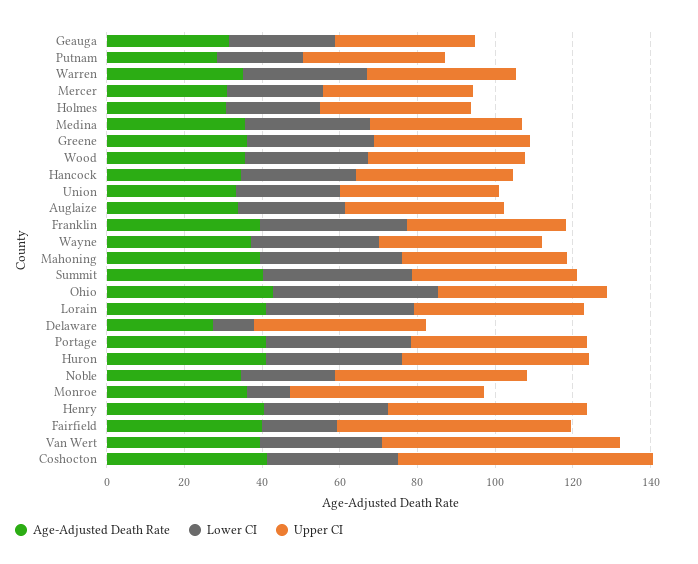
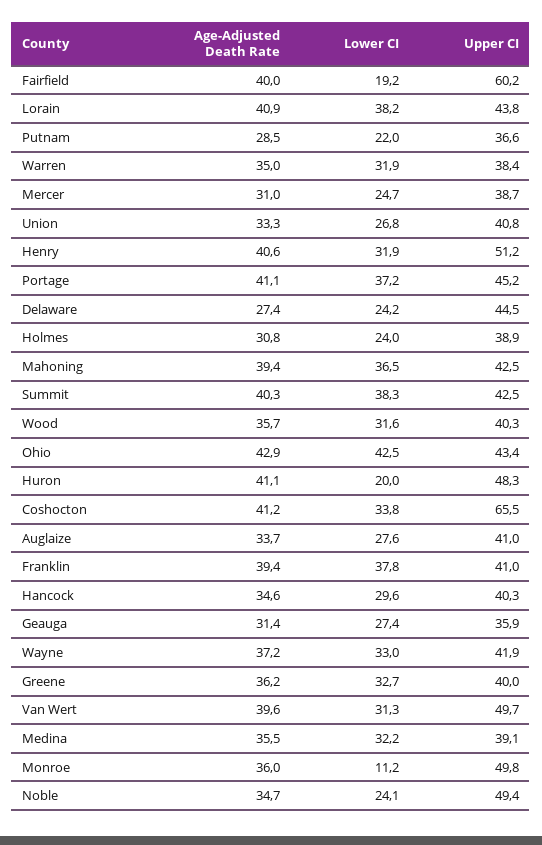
  {
    "Age-Adjusted Death Rate": {
      "Geauga": 31.4,
      "Putnam": 28.5,
      "Warren": 35,
      "Mercer": 31,
      "Holmes": 30.8,
      "Medina": 35.5,
      "Greene": 36.2,
      "Wood": 35.7,
      "Hancock": 34.6,
      "Union": 33.3,
      "Auglaize": 33.7,
      "Franklin": 39.4,
      "Wayne": 37.2,
      "Mahoning": 39.4,
      "Summit": 40.3,
      "Ohio": 42.9,
      "Lorain": 40.9,
      "Delaware": 27.4,
      "Portage": 41.1,
      "Huron": 41.1,
      "Noble": 34.7,
      "Monroe": 36,
      "Henry": 40.6,
      "Fairfield": 40,
      "Van Wert": 39.6,
      "Coshocton": 41.2
    },
    "Lower CI": {
      "Geauga": 27.4,
      "Putnam": 22,
      "Warren": 31.9,
      "Mercer": 24.7,
      "Holmes": 24,
      "Medina": 32.2,
      "Greene": 32.7,
      "Wood": 31.6,
      "Hancock": 29.6,
      "Union": 26.8,
      "Auglaize": 27.6,
      "Franklin": 37.8,
      "Wayne": 33,
      "Mahoning": 36.5,
      "Summit": 38.3,
      "Ohio": 42.5,
      "Lorain": 38.2,
-     "Delaware": 10,
+     "Delaware": 24.2,
      "Portage": 37.2,
-     "Huron": 35,
+     "Huron": 20,
      "Noble": 24.1,
      "Monroe": 11.2,
      "Henry": 31.9,
      "Fairfield": 19.2,
      "Van Wert": 31.3,
      "Coshocton": 33.8
    },
    "Upper CI": {
      "Geauga": 35.9,
      "Putnam": 36.6,
      "Warren": 38.4,
      "Mercer": 38.7,
      "Holmes": 38.9,
      "Medina": 39.1,
      "Greene": 40,
      "Wood": 40.3,
      "Hancock": 40.3,
      "Union": 40.8,
      "Auglaize": 41,
      "Franklin": 41,
      "Wayne": 41.9,
      "Mahoning": 42.5,
      "Summit": 42.5,
      "Ohio": 43.4,
      "Lorain": 43.8,
      "Delaware": 44.5,
      "Portage": 45.2,
      "Huron": 48.3,
      "Noble": 49.4,
      "Monroe": 49.8,
      "Henry": 51.2,
      "Fairfield": 60.2,
-     "Van Wert": 60,
+     "Van Wert": 49.7,
      "Coshocton": 65.5
    }
  }

